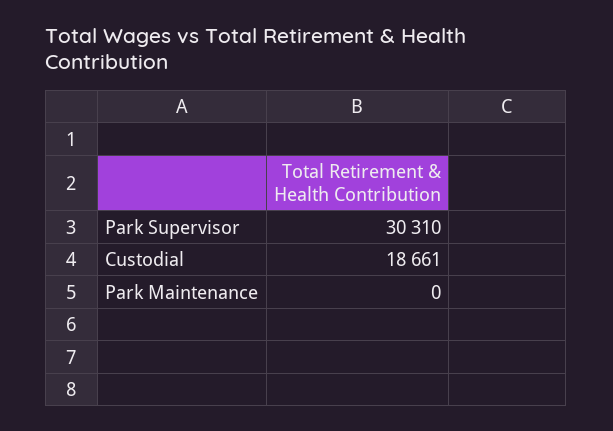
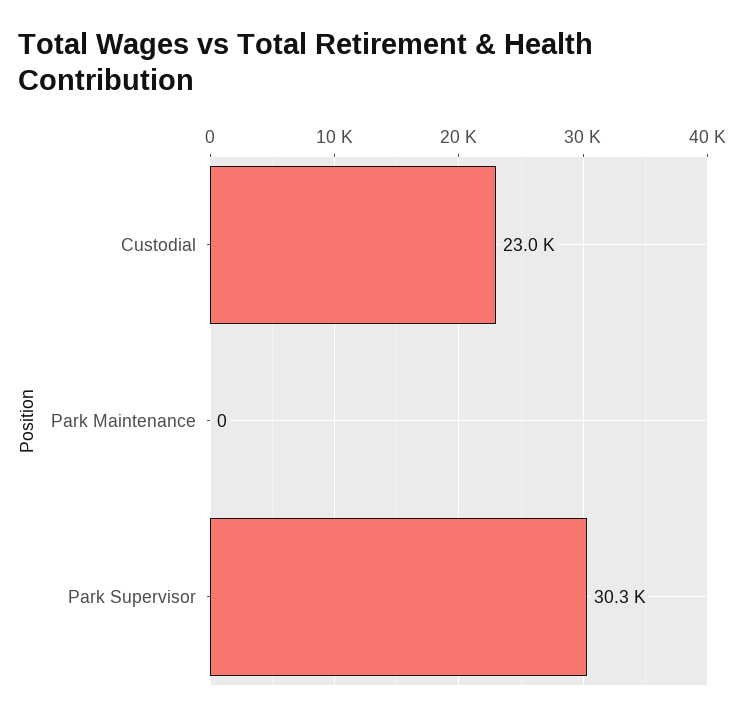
  {
    "Park Supervisor": 30310,
-   "Custodial": 18661,
+   "Custodial": 23000,
    "Park Maintenance": 0
  }

